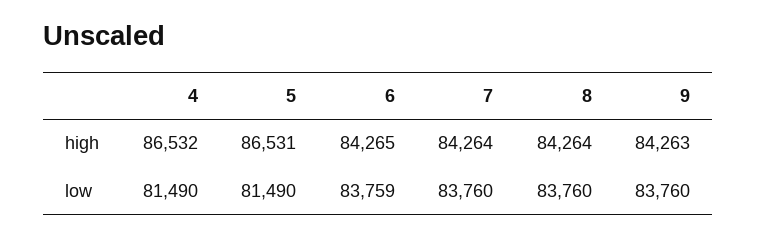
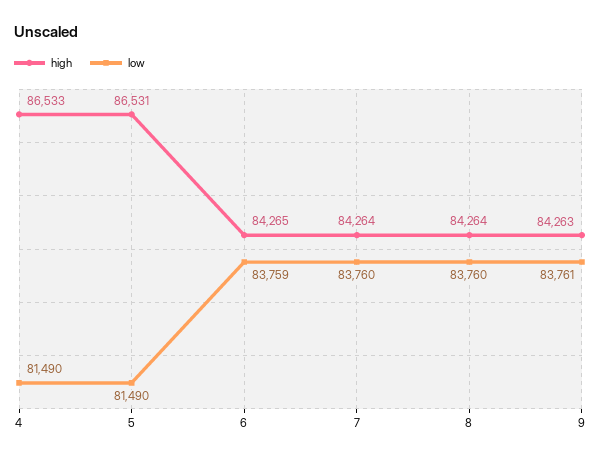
  {
    "high": {
-     "4": 86532,
+     "4": 86533,
      "5": 86531,
      "6": 84265,
      "7": 84264,
      "8": 84264,
      "9": 84263
    },
    "low": {
      "4": 81490,
      "5": 81490,
      "6": 83759,
      "7": 83760,
      "8": 83760,
-     "9": 83760
+     "9": 83761
    }
  }

